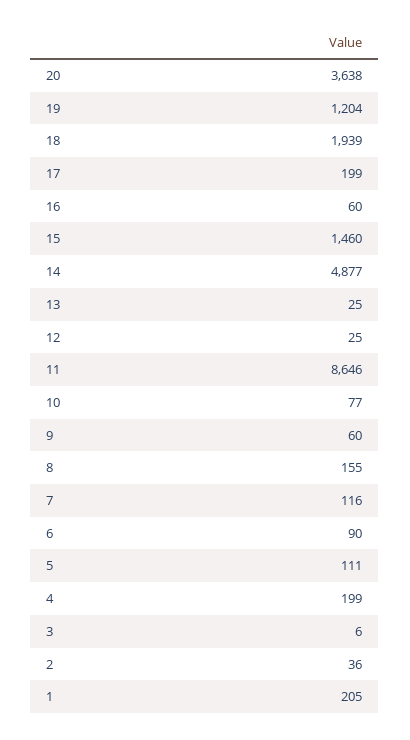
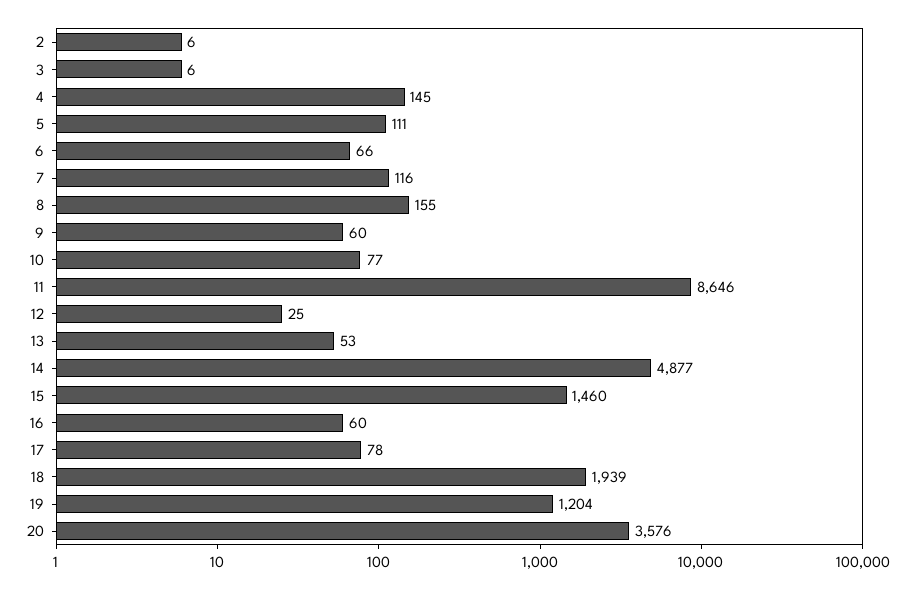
  {
-   "20": 3638,
+   "20": 3576,
    "19": 1204,
    "18": 1939,
-   "17": 199,
+   "17": 78,
    "16": 60,
    "15": 1460,
    "14": 4877,
-   "13": 25,
+   "13": 53,
    "12": 25,
    "11": 8646,
    "10": 77,
    "9": 60,
    "8": 155,
    "7": 116,
-   "6": 90,
+   "6": 66,
    "5": 111,
-   "4": 199,
+   "4": 145,
    "3": 6,
-   "2": 36,
+   "2": 6
-   "1": 205
  }

